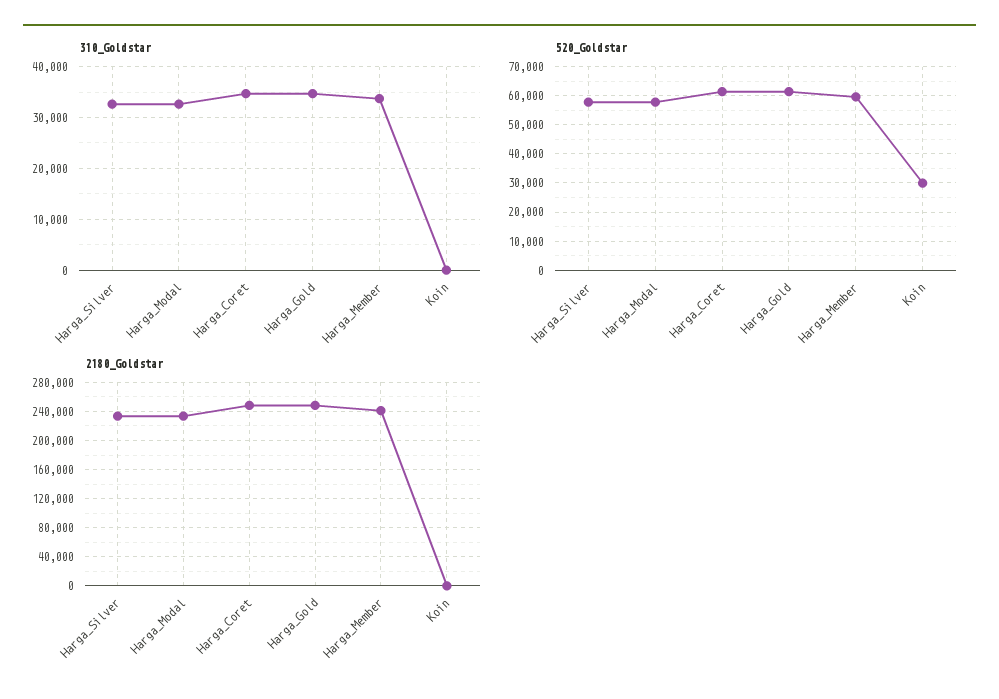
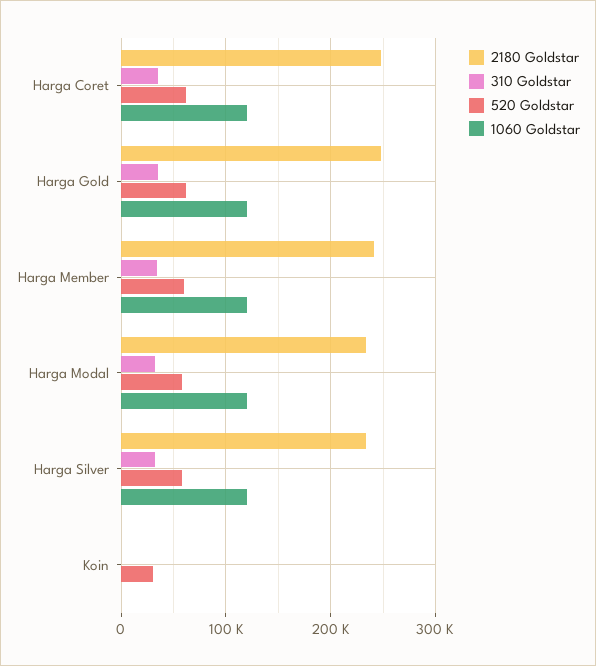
  {
    "310_Goldstar": {
      "Harga_Silver": 32000,
      "Harga_Modal": 32000,
      "Harga_Coret": 34000,
      "Harga_Gold": 34000,
      "Harga_Member": 34000,
      "Koin": 0
    },
    "520_Goldstar": {
      "Harga_Silver": 57500,
      "Harga_Modal": 57500,
      "Harga_Coret": 62500,
      "Harga_Gold": 62500,
      "Harga_Member": 60000,
      "Koin": 30000
    },
    "2180_Goldstar": {
      "Harga_Silver": 230000,
      "Harga_Modal": 230000,
      "Harga_Coret": 250000,
      "Harga_Gold": 250000,
      "Harga_Member": 240000,
      "Koin": 0
-   }
+   },
+   "1060 Goldstar": {
+     "Harga_Coret": 120000,
+     "Harga_Gold": 120000,
+     "Harga_Member": 120000,
+     "Harga_Modal": 120000,
+     "Harga_Silver": 120000,
+     "Koin": 0
+   }
  }

